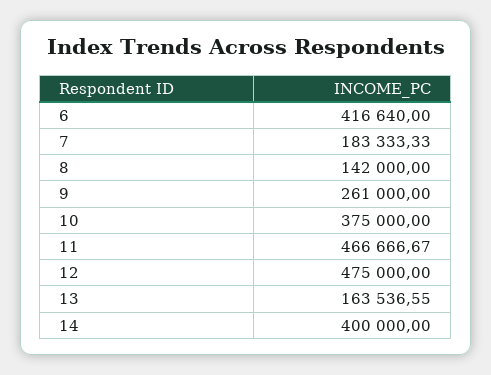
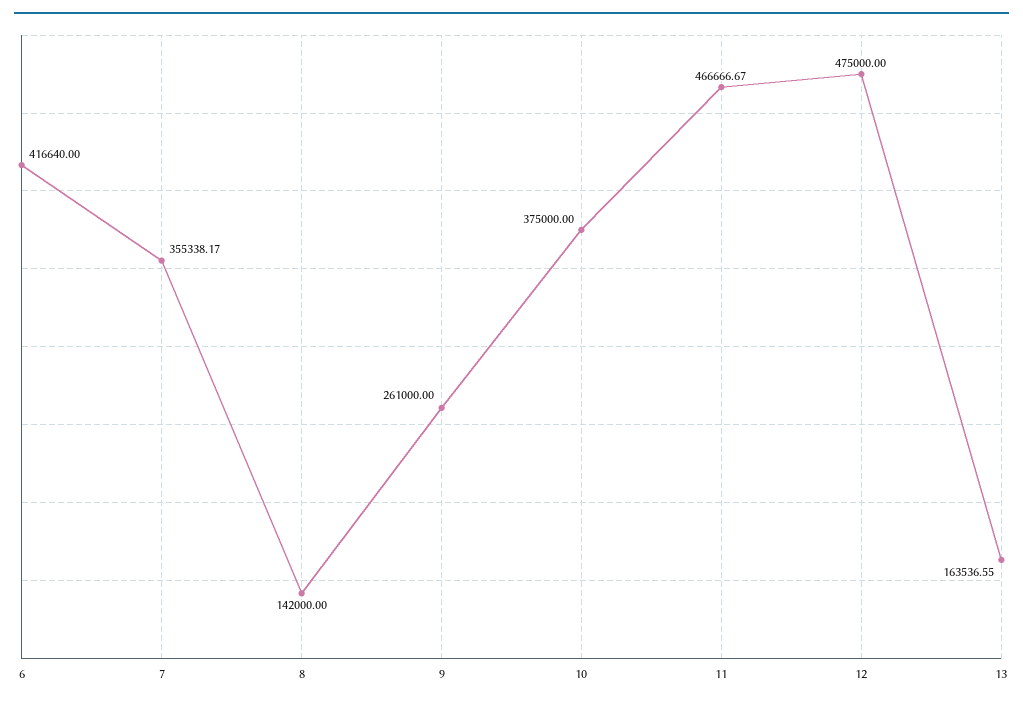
  {
    "6": 416640,
-   "7": 183333.33,
+   "7": 355338.17,
    "8": 142000,
    "9": 261000,
    "10": 375000,
    "11": 466666.67,
    "12": 475000,
-   "13": 163536.55,
+   "13": 163536.55
-   "14": 400000
  }

